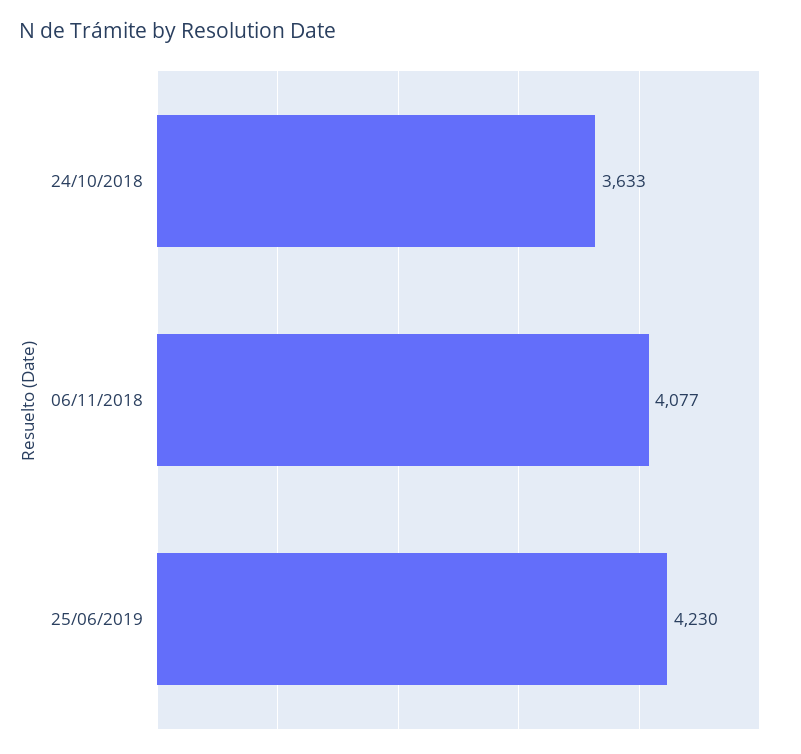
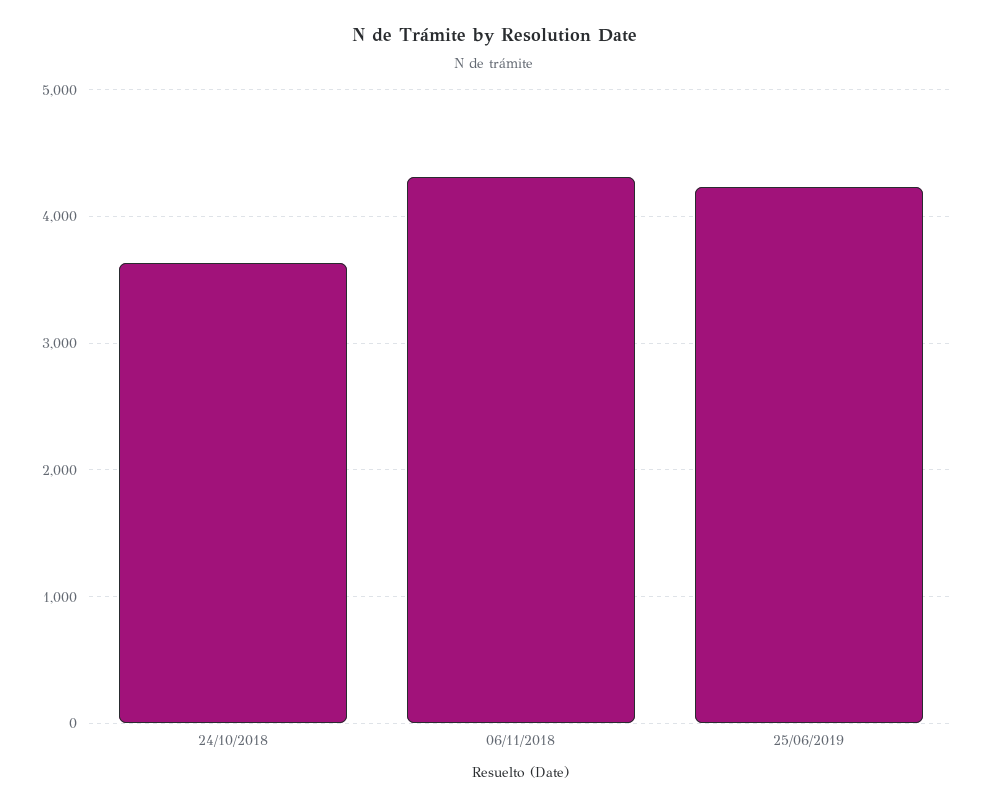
  {
    "24/10/2018": 3633,
-   "06/11/2018": 4077,
+   "06/11/2018": 4300,
    "25/06/2019": 4230
  }

